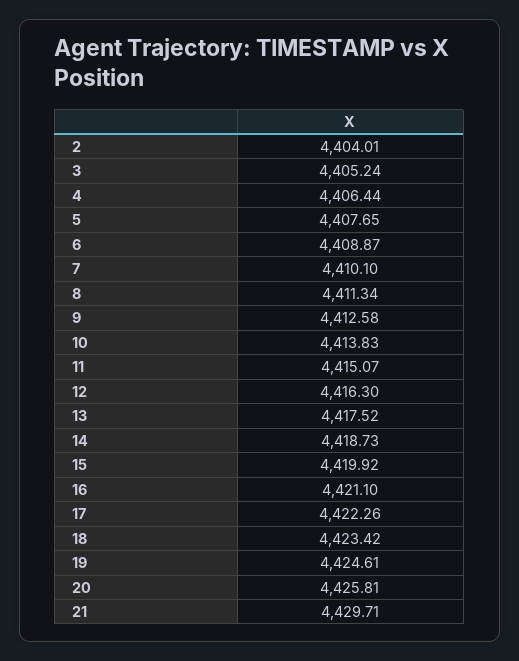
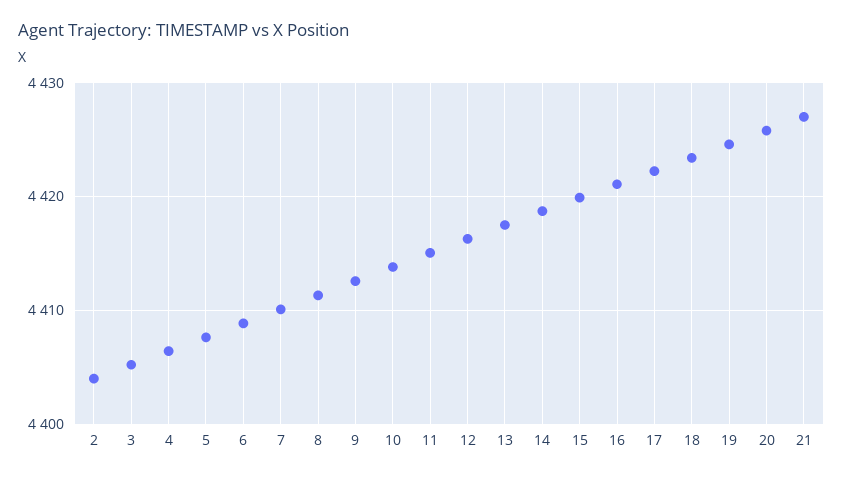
  {
    "2": 4404.01,
    "3": 4405.24,
    "4": 4406.44,
    "5": 4407.65,
    "6": 4408.87,
    "7": 4410.1,
    "8": 4411.34,
    "9": 4412.58,
    "10": 4413.83,
    "11": 4415.07,
    "12": 4416.3,
    "13": 4417.52,
    "14": 4418.73,
    "15": 4419.92,
    "16": 4421.1,
    "17": 4422.26,
    "18": 4423.42,
    "19": 4424.61,
    "20": 4425.81,
-   "21": 4429.71
+   "21": 4427
  }

